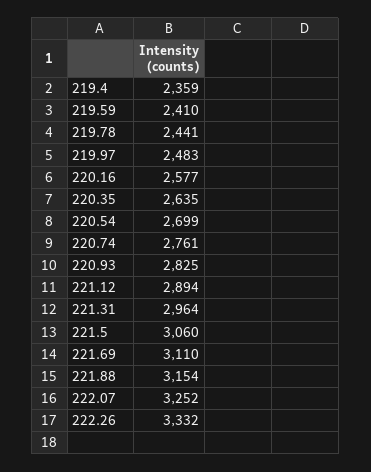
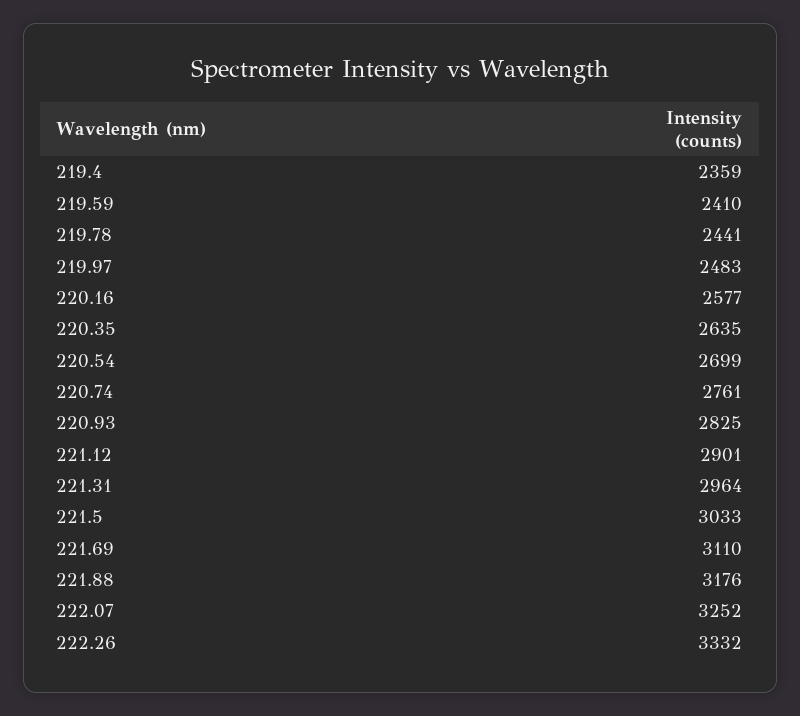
  {
    "219.4": 2359,
    "219.59": 2410,
    "219.78": 2441,
    "219.97": 2483,
    "220.16": 2577,
    "220.35": 2635,
    "220.54": 2699,
    "220.74": 2761,
    "220.93": 2825,
-   "221.12": 2894,
+   "221.12": 2901,
    "221.31": 2964,
-   "221.5": 3060,
+   "221.5": 3033,
    "221.69": 3110,
-   "221.88": 3154,
+   "221.88": 3176,
    "222.07": 3252,
    "222.26": 3332
  }

